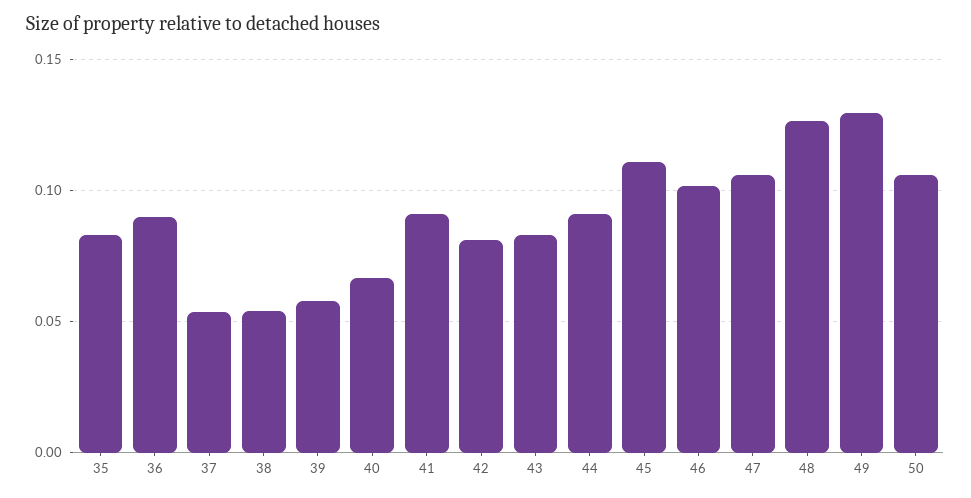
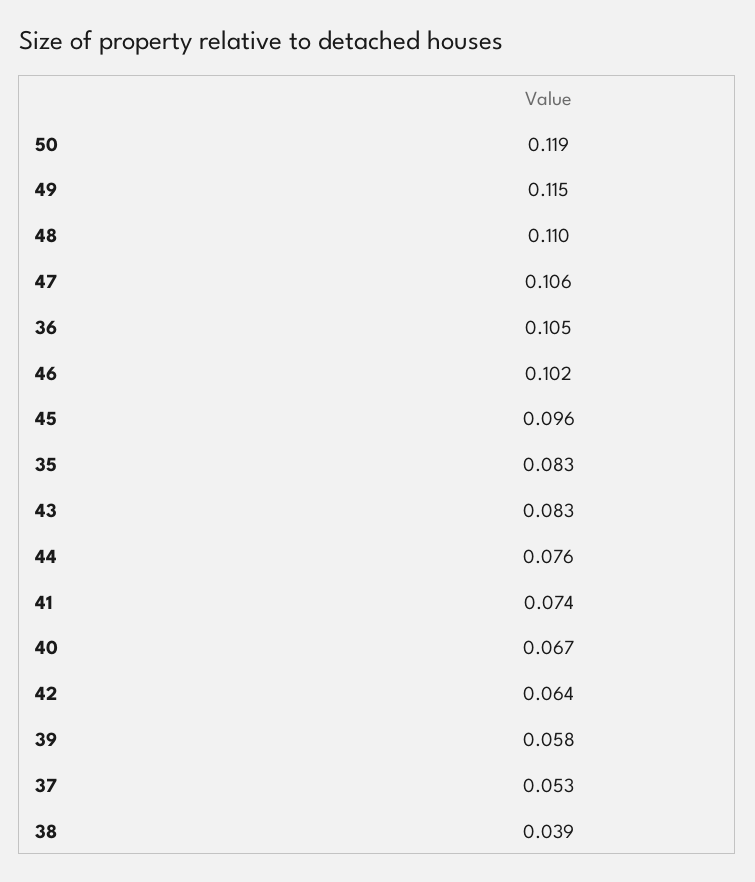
  {
    "35": 0.083,
-   "36": 0.09,
+   "36": 0.105,
    "37": 0.053,
-   "38": 0.055,
+   "38": 0.039,
    "39": 0.058,
    "40": 0.067,
-   "41": 0.09,
+   "41": 0.074,
-   "42": 0.08,
+   "42": 0.064,
    "43": 0.083,
-   "44": 0.09,
+   "44": 0.076,
-   "45": 0.11,
+   "45": 0.096,
    "46": 0.102,
    "47": 0.106,
-   "48": 0.125,
+   "48": 0.11,
-   "49": 0.13,
+   "49": 0.115,
-   "50": 0.105
+   "50": 0.119
  }

